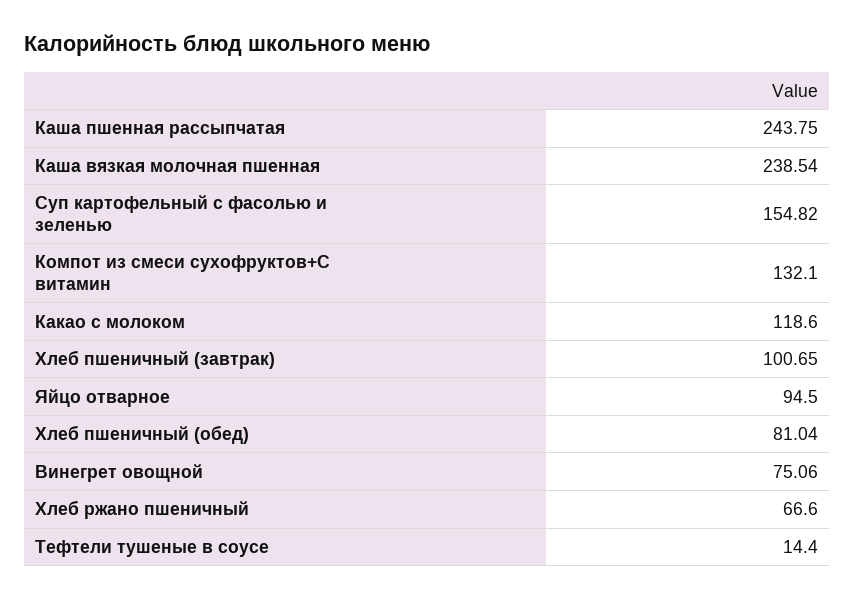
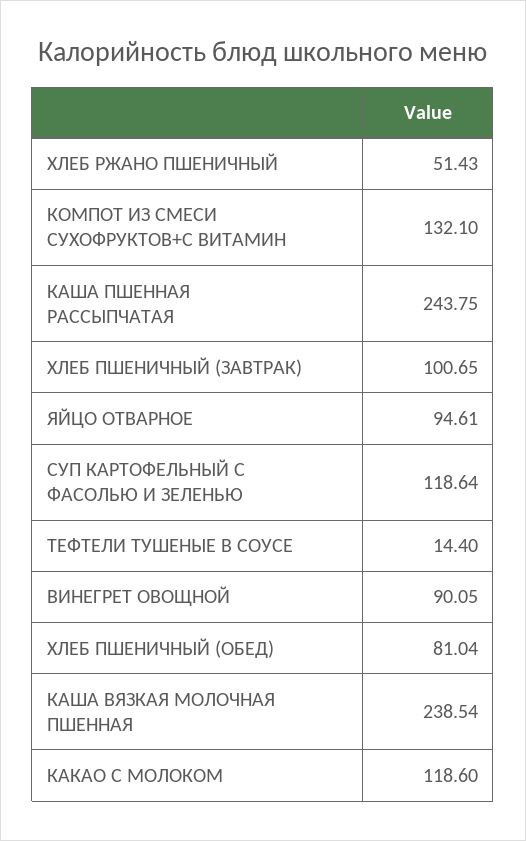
  {
    "Каша пшенная рассыпчатая": 243.75,
    "Каша вязкая молочная пшенная": 238.54,
-   "Суп картофельный с фасолью и зеленью": 154.82,
+   "Суп картофельный с фасолью и зеленью": 118.64,
    "Компот из смеси сухофруктов+С витамин": 132.1,
    "Какао с молоком": 118.6,
    "Хлеб пшеничный (завтрак)": 100.65,
-   "Яйцо отварное": 94.5,
+   "Яйцо отварное": 94.61,
    "Хлеб пшеничный (обед)": 81.04,
-   "Винегрет овощной": 75.06,
+   "Винегрет овощной": 90.05,
-   "Хлеб ржано пшеничный": 66.6,
+   "Хлеб ржано пшеничный": 51.43,
    "Тефтели тушеные в соусе": 14.4
  }

